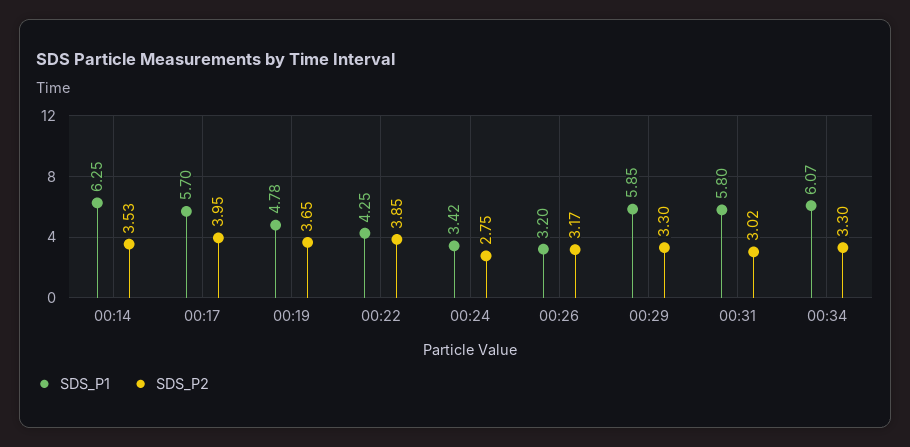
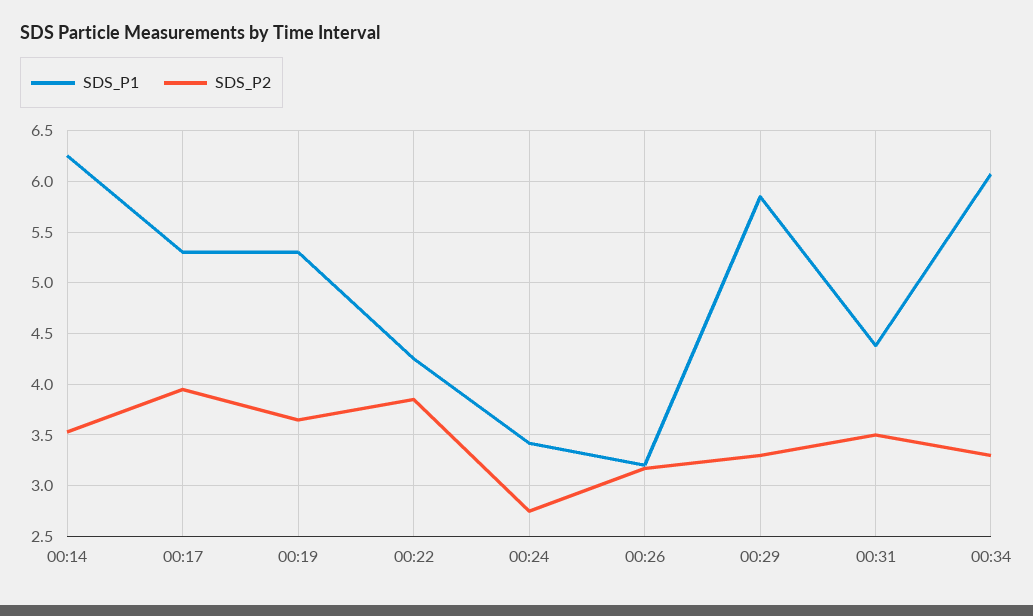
  {
    "SDS_P1": {
      "00:14": 6.25,
-     "00:17": 5.7,
+     "00:17": 5.3,
-     "00:19": 4.78,
+     "00:19": 5.3,
      "00:22": 4.25,
      "00:24": 3.42,
      "00:26": 3.2,
      "00:29": 5.85,
-     "00:31": 5.8,
+     "00:31": 4.4,
      "00:34": 6.07
    },
    "SDS_P2": {
      "00:14": 3.53,
      "00:17": 3.95,
      "00:19": 3.65,
      "00:22": 3.85,
      "00:24": 2.75,
      "00:26": 3.17,
      "00:29": 3.3,
-     "00:31": 3.02,
+     "00:31": 3.5,
      "00:34": 3.3
    }
  }

